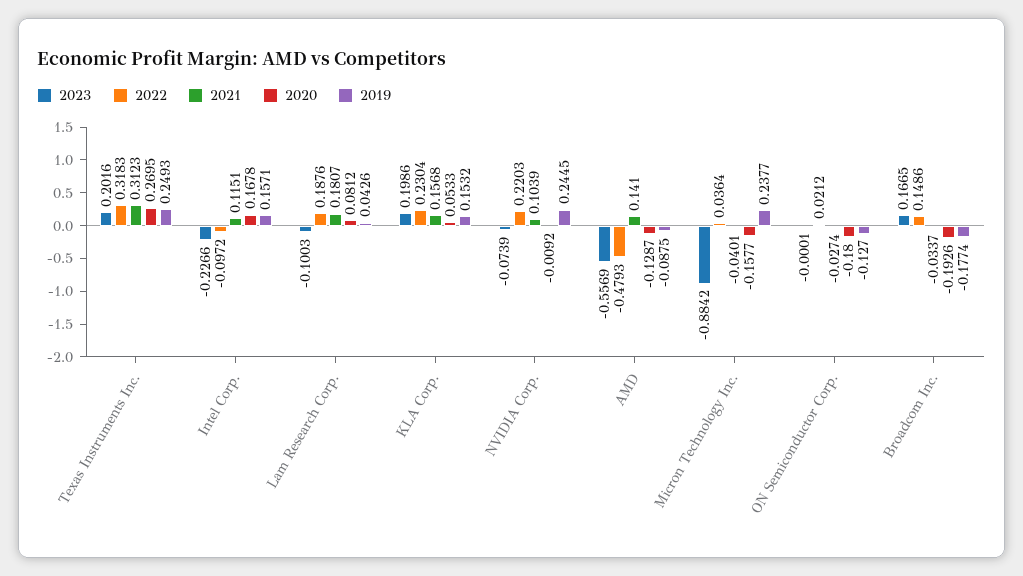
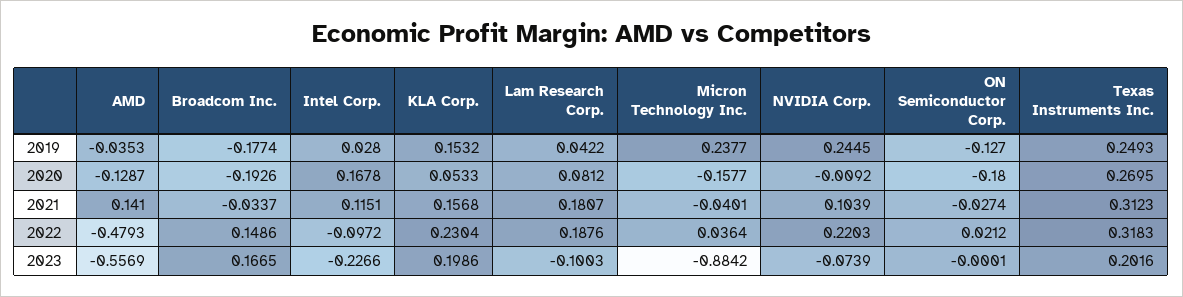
  {
    "2023": {
      "Texas Instruments Inc.": 0.2016,
      "Intel Corp.": -0.2266,
      "Lam Research Corp.": -0.1003,
      "KLA Corp.": 0.1986,
      "NVIDIA Corp.": -0.0739,
      "AMD": -0.5569,
      "Micron Technology Inc.": -0.8842,
      "ON Semiconductor Corp.": -0.0001,
      "Broadcom Inc.": 0.1665
    },
    "2022": {
      "Texas Instruments Inc.": 0.3183,
      "Intel Corp.": -0.0972,
      "Lam Research Corp.": 0.1876,
      "KLA Corp.": 0.2304,
      "NVIDIA Corp.": 0.2203,
      "AMD": -0.4793,
      "Micron Technology Inc.": 0.0364,
      "ON Semiconductor Corp.": 0.0212,
      "Broadcom Inc.": 0.1486
    },
    "2021": {
      "Texas Instruments Inc.": 0.3123,
      "Intel Corp.": 0.1151,
      "Lam Research Corp.": 0.1807,
      "KLA Corp.": 0.1568,
      "NVIDIA Corp.": 0.1039,
      "AMD": 0.141,
      "Micron Technology Inc.": -0.0401,
      "ON Semiconductor Corp.": -0.0274,
      "Broadcom Inc.": -0.0337
    },
    "2020": {
      "Texas Instruments Inc.": 0.2695,
      "Intel Corp.": 0.1678,
      "Lam Research Corp.": 0.0812,
      "KLA Corp.": 0.0533,
      "NVIDIA Corp.": -0.0092,
      "AMD": -0.1287,
      "Micron Technology Inc.": -0.1577,
      "ON Semiconductor Corp.": -0.18,
      "Broadcom Inc.": -0.1926
    },
    "2019": {
      "Texas Instruments Inc.": 0.2493,
-     "Intel Corp.": 0.1571,
+     "Intel Corp.": 0.028,
-     "Lam Research Corp.": 0.0426,
+     "Lam Research Corp.": 0.0422,
      "KLA Corp.": 0.1532,
      "NVIDIA Corp.": 0.2445,
-     "AMD": -0.0875,
+     "AMD": -0.0353,
      "Micron Technology Inc.": 0.2377,
      "ON Semiconductor Corp.": -0.127,
      "Broadcom Inc.": -0.1774
    }
  }

